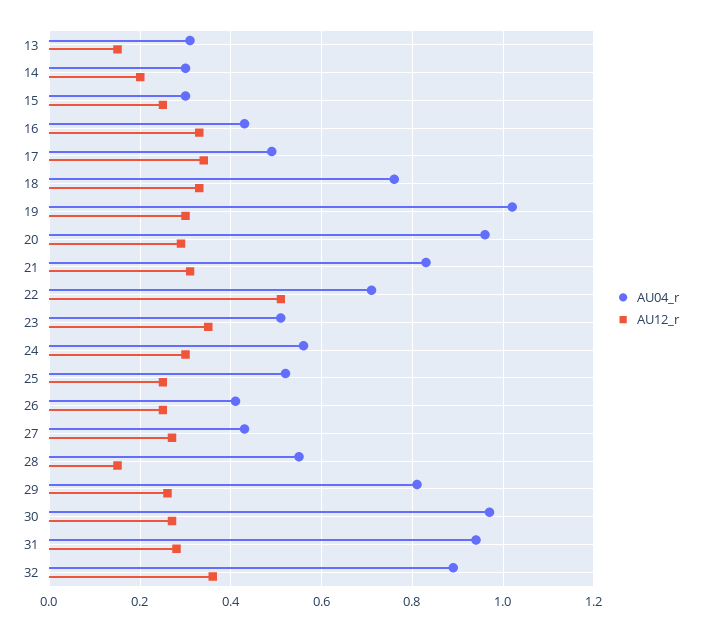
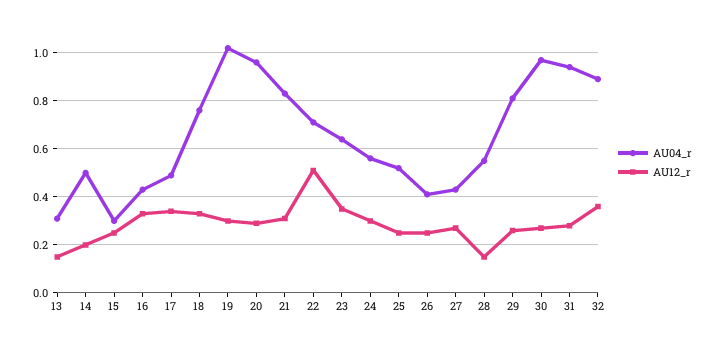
  {
    "AU04_r": {
      "13": 0.3,
-     "14": 0.3,
+     "14": 0.5,
      "15": 0.3,
      "16": 0.45,
      "17": 0.5,
      "18": 0.75,
      "19": 1,
      "20": 0.95,
      "21": 0.85,
      "22": 0.7,
-     "23": 0.5,
+     "23": 0.65,
      "24": 0.55,
      "25": 0.5,
      "26": 0.4,
      "27": 0.45,
      "28": 0.55,
      "29": 0.8,
      "30": 0.95,
      "31": 0.95,
      "32": 0.9
    },
    "AU12_r": {
      "13": 0.15,
      "14": 0.2,
      "15": 0.25,
      "16": 0.35,
      "17": 0.35,
      "18": 0.35,
      "19": 0.3,
      "20": 0.3,
      "21": 0.3,
      "22": 0.5,
      "23": 0.35,
      "24": 0.3,
      "25": 0.25,
      "26": 0.25,
      "27": 0.25,
      "28": 0.15,
      "29": 0.25,
      "30": 0.25,
      "31": 0.3,
      "32": 0.35
    }
  }

